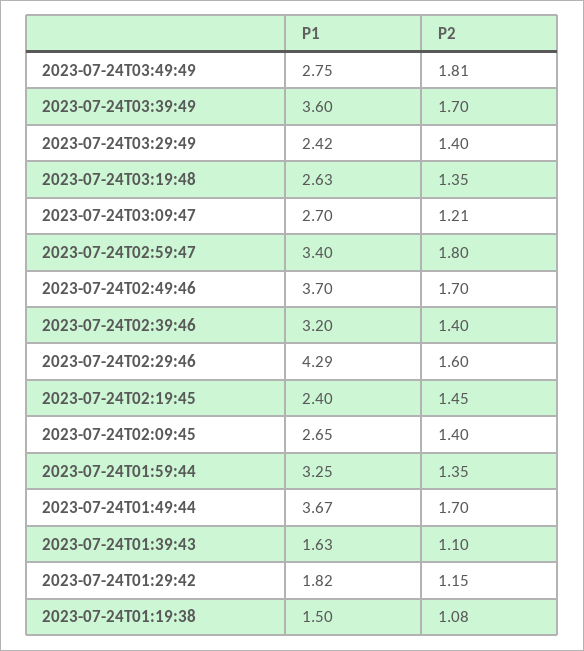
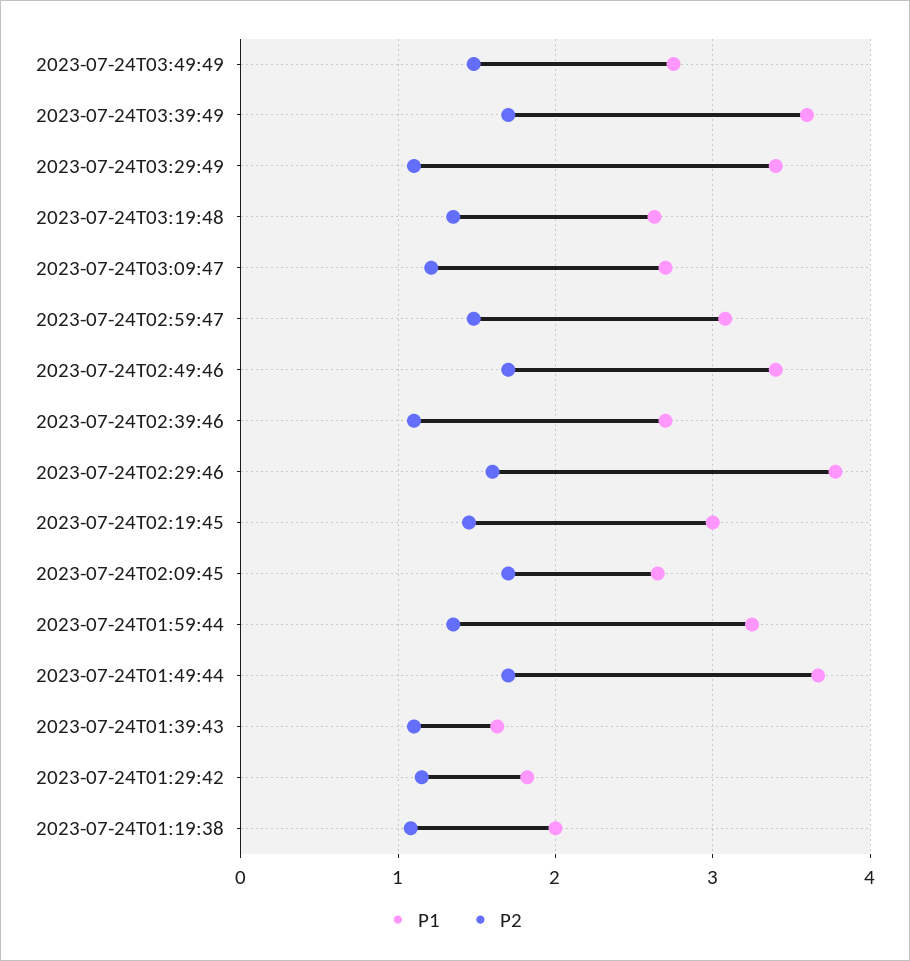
  {
    "P1": {
      "2023-07-24T03:49:49": 2.75,
      "2023-07-24T03:39:49": 3.6,
-     "2023-07-24T03:29:49": 2.42,
+     "2023-07-24T03:29:49": 3.4,
      "2023-07-24T03:19:48": 2.63,
      "2023-07-24T03:09:47": 2.7,
-     "2023-07-24T02:59:47": 3.4,
+     "2023-07-24T02:59:47": 3.1,
-     "2023-07-24T02:49:46": 3.7,
+     "2023-07-24T02:49:46": 3.4,
-     "2023-07-24T02:39:46": 3.2,
+     "2023-07-24T02:39:46": 2.7,
-     "2023-07-24T02:29:46": 4.29,
+     "2023-07-24T02:29:46": 3.8,
-     "2023-07-24T02:19:45": 2.4,
+     "2023-07-24T02:19:45": 3,
      "2023-07-24T02:09:45": 2.65,
      "2023-07-24T01:59:44": 3.25,
      "2023-07-24T01:49:44": 3.67,
      "2023-07-24T01:39:43": 1.63,
      "2023-07-24T01:29:42": 1.82,
-     "2023-07-24T01:19:38": 1.5
+     "2023-07-24T01:19:38": 2
    },
    "P2": {
-     "2023-07-24T03:49:49": 1.81,
+     "2023-07-24T03:49:49": 1.5,
      "2023-07-24T03:39:49": 1.7,
-     "2023-07-24T03:29:49": 1.4,
+     "2023-07-24T03:29:49": 1.1,
      "2023-07-24T03:19:48": 1.35,
      "2023-07-24T03:09:47": 1.21,
-     "2023-07-24T02:59:47": 1.8,
+     "2023-07-24T02:59:47": 1.5,
      "2023-07-24T02:49:46": 1.7,
-     "2023-07-24T02:39:46": 1.4,
+     "2023-07-24T02:39:46": 1.1,
      "2023-07-24T02:29:46": 1.6,
      "2023-07-24T02:19:45": 1.45,
-     "2023-07-24T02:09:45": 1.4,
+     "2023-07-24T02:09:45": 1.7,
      "2023-07-24T01:59:44": 1.35,
      "2023-07-24T01:49:44": 1.7,
      "2023-07-24T01:39:43": 1.1,
      "2023-07-24T01:29:42": 1.15,
      "2023-07-24T01:19:38": 1.08
    }
  }

